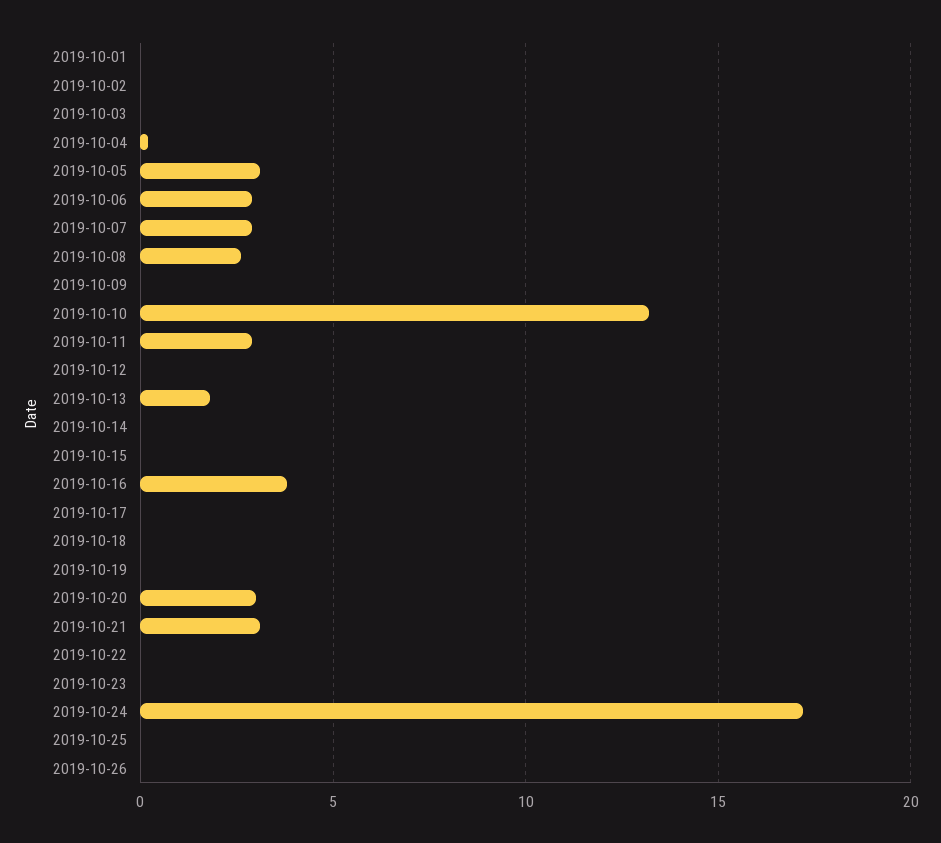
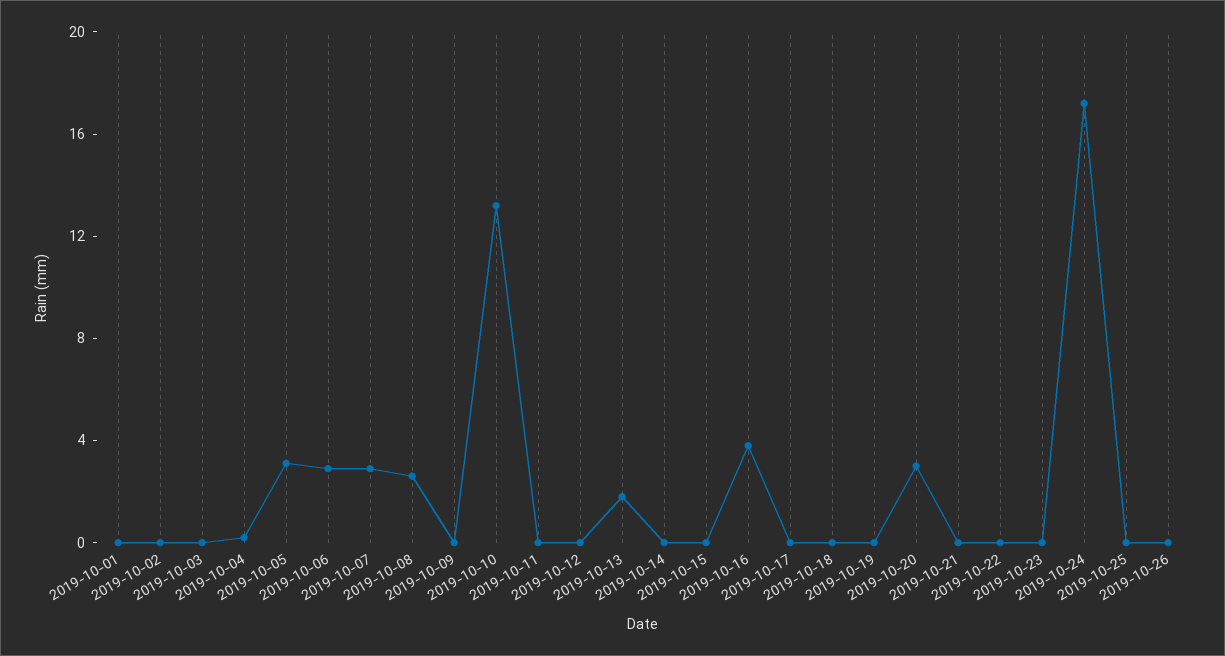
  {
    "2019-10-01": 0,
    "2019-10-02": 0,
    "2019-10-03": 0,
    "2019-10-04": 0,
    "2019-10-05": 3,
    "2019-10-06": 3,
    "2019-10-07": 3,
    "2019-10-08": 2.5,
    "2019-10-09": 0,
    "2019-10-10": 13,
-   "2019-10-11": 3,
+   "2019-10-11": 0,
    "2019-10-12": 0,
    "2019-10-13": 2,
    "2019-10-14": 0,
    "2019-10-15": 0,
    "2019-10-16": 4,
    "2019-10-17": 0,
    "2019-10-18": 0,
    "2019-10-19": 0,
    "2019-10-20": 3,
-   "2019-10-21": 3,
+   "2019-10-21": 0,
    "2019-10-22": 0,
    "2019-10-23": 0,
    "2019-10-24": 17,
    "2019-10-25": 0,
    "2019-10-26": 0
  }

